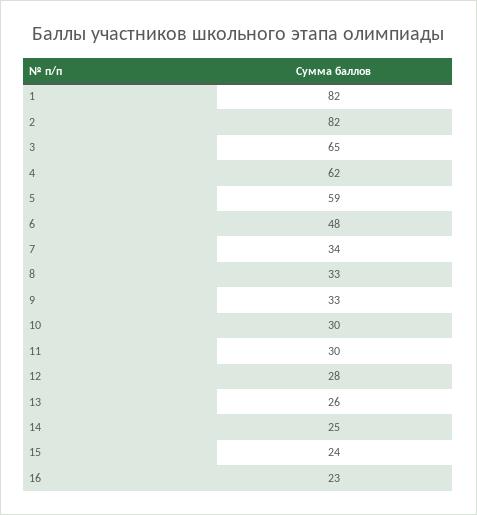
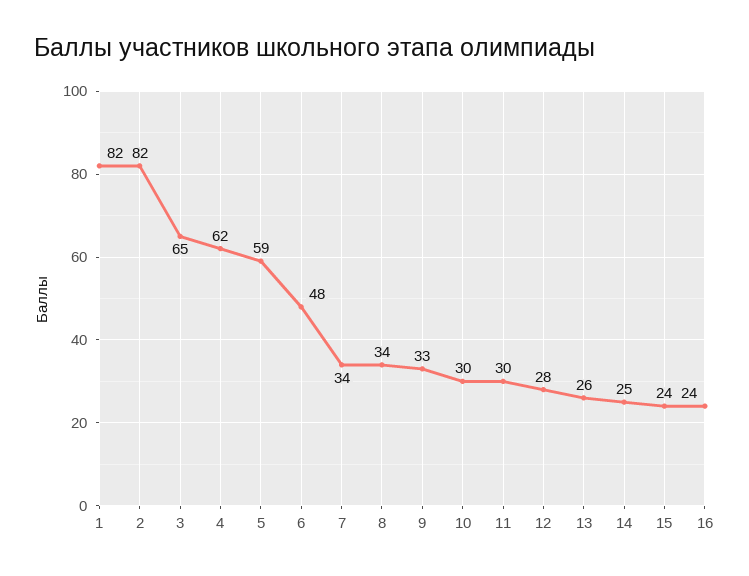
  {
    "1": 82,
    "2": 82,
    "3": 65,
    "4": 62,
    "5": 59,
    "6": 48,
    "7": 34,
-   "8": 33,
+   "8": 34,
    "9": 33,
    "10": 30,
    "11": 30,
    "12": 28,
    "13": 26,
    "14": 25,
    "15": 24,
-   "16": 23
+   "16": 24
  }

